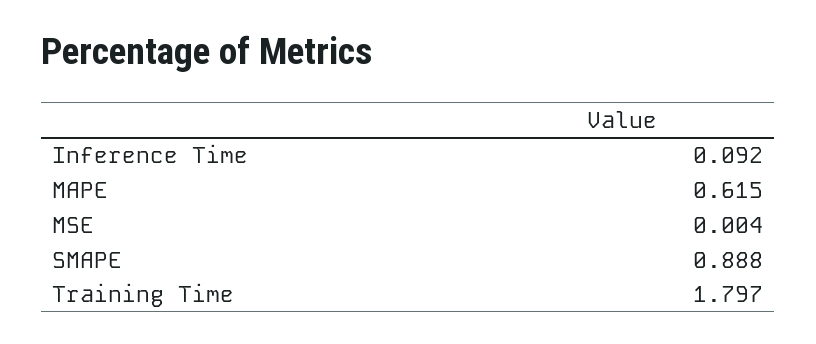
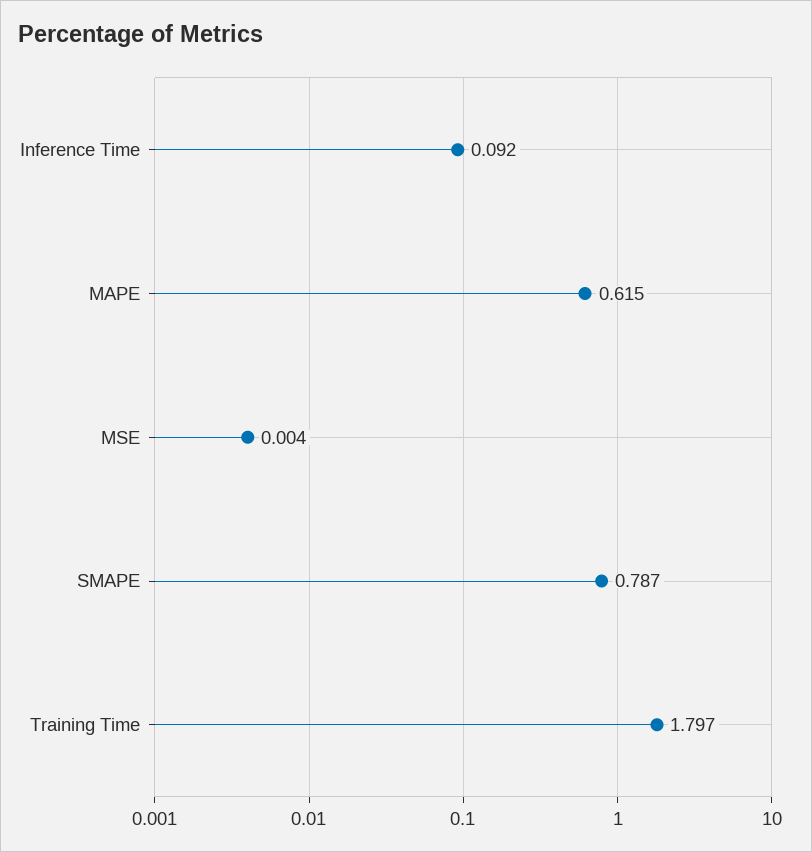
  {
    "Inference Time": 0.092,
    "MAPE": 0.615,
    "MSE": 0.004,
-   "SMAPE": 0.888,
+   "SMAPE": 0.787,
    "Training Time": 1.797
  }

